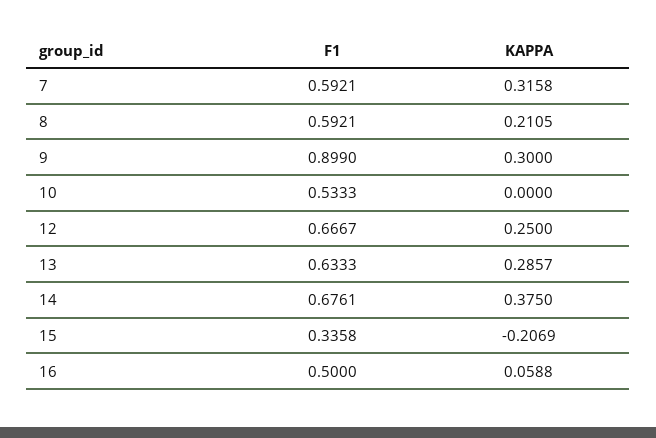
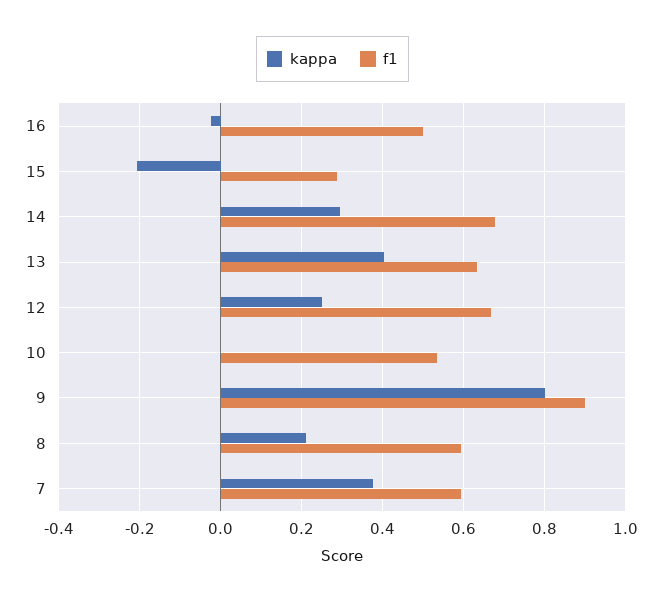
  {
    "F1": {
      "7": 0.5921,
      "8": 0.5921,
      "9": 0.899,
      "10": 0.5333,
      "12": 0.6667,
      "13": 0.6333,
      "14": 0.6761,
-     "15": 0.3358,
+     "15": 0.28,
      "16": 0.5
    },
    "KAPPA": {
-     "7": 0.3158,
+     "7": 0.38,
      "8": 0.2105,
-     "9": 0.3,
+     "9": 0.8,
      "10": 0,
      "12": 0.25,
-     "13": 0.2857,
+     "13": 0.4,
-     "14": 0.375,
+     "14": 0.3,
      "15": -0.2069,
-     "16": 0.0588
+     "16": -0.02
    }
  }

